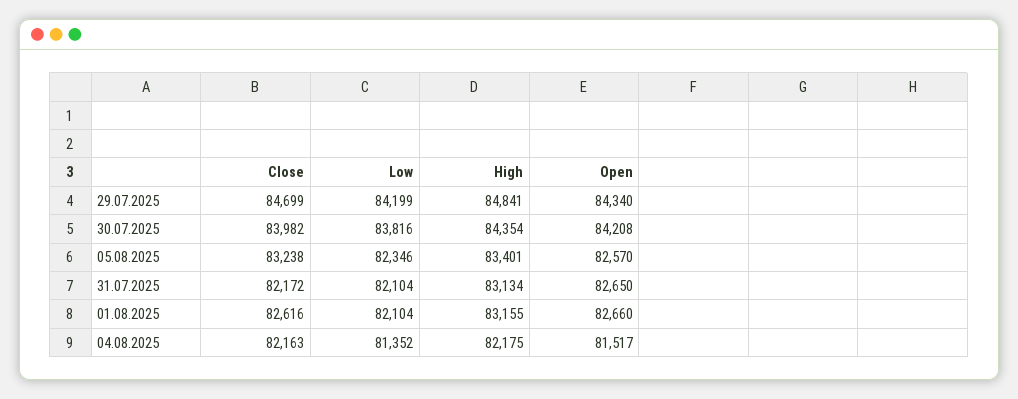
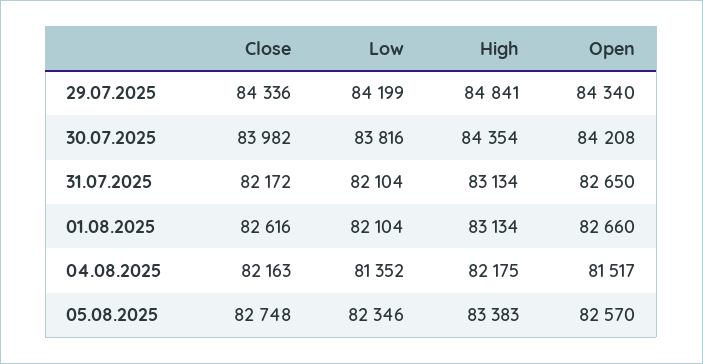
  {
    "Close": {
-     "29.07.2025": 84699,
+     "29.07.2025": 84336,
      "30.07.2025": 83982,
-     "05.08.2025": 83238,
+     "05.08.2025": 82748,
      "31.07.2025": 82172,
      "01.08.2025": 82616,
      "04.08.2025": 82163
    },
    "Low": {
      "29.07.2025": 84199,
      "30.07.2025": 83816,
      "05.08.2025": 82346,
      "31.07.2025": 82104,
      "01.08.2025": 82104,
      "04.08.2025": 81352
    },
    "High": {
      "29.07.2025": 84841,
      "30.07.2025": 84354,
-     "05.08.2025": 83401,
+     "05.08.2025": 83383,
      "31.07.2025": 83134,
-     "01.08.2025": 83155,
+     "01.08.2025": 83134,
      "04.08.2025": 82175
    },
    "Open": {
      "29.07.2025": 84340,
      "30.07.2025": 84208,
      "05.08.2025": 82570,
      "31.07.2025": 82650,
      "01.08.2025": 82660,
      "04.08.2025": 81517
    }
  }

